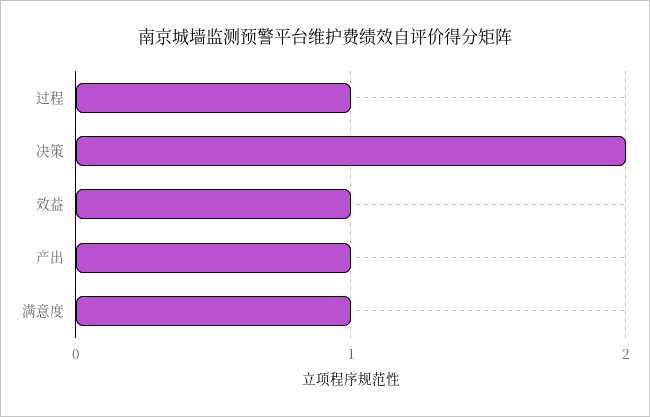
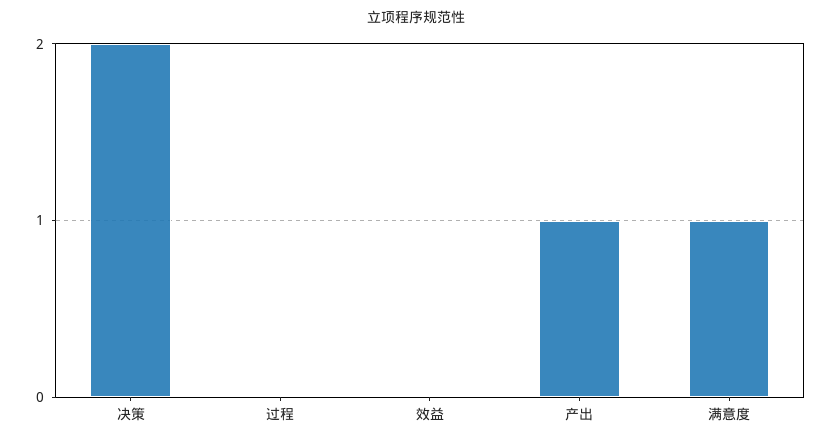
  {
-   "过程": 1,
+   "过程": 0,
    "决策": 2,
-   "效益": 1,
+   "效益": 0,
    "产出": 1,
    "满意度": 1
  }

